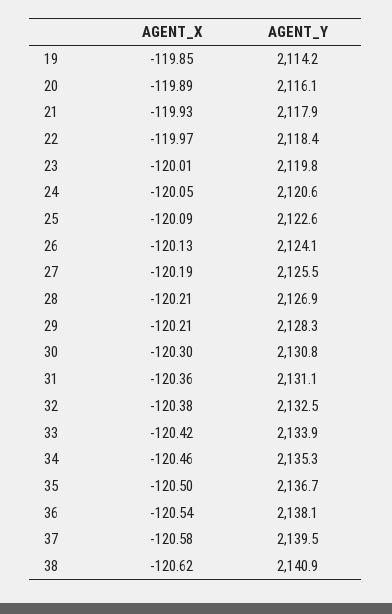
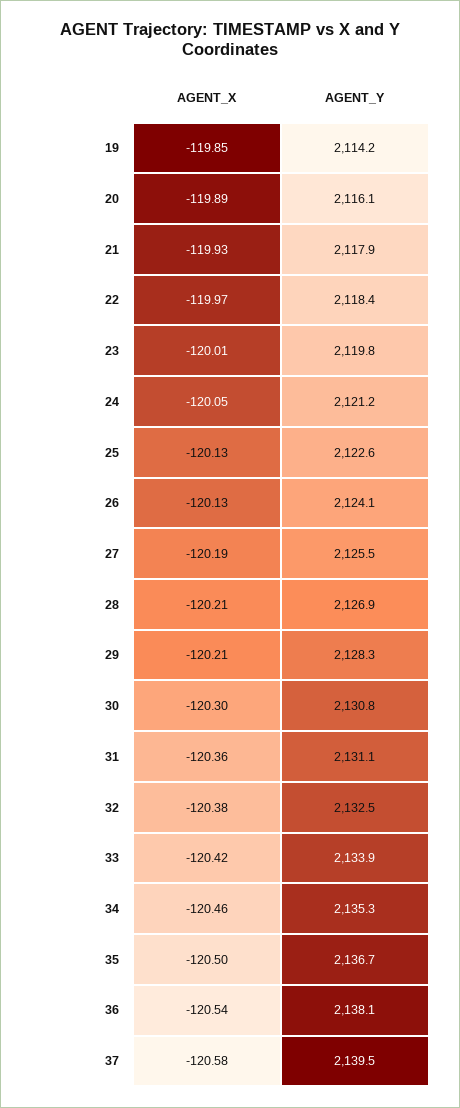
  {
    "AGENT_X": {
      "19": -119.85,
      "20": -119.89,
      "21": -119.93,
      "22": -119.97,
      "23": -120.01,
      "24": -120.05,
-     "25": -120.09,
+     "25": -120.13,
      "26": -120.13,
      "27": -120.19,
      "28": -120.21,
      "29": -120.21,
      "30": -120.3,
      "31": -120.36,
      "32": -120.38,
      "33": -120.42,
      "34": -120.46,
      "35": -120.5,
      "36": -120.54,
-     "37": -120.58,
+     "37": -120.58
-     "38": -120.62
    },
    "AGENT_Y": {
      "19": 2114.2,
      "20": 2116.1,
      "21": 2117.9,
      "22": 2118.4,
      "23": 2119.8,
-     "24": 2120.6,
+     "24": 2121.2,
      "25": 2122.6,
      "26": 2124.1,
      "27": 2125.5,
      "28": 2126.9,
      "29": 2128.3,
      "30": 2130.8,
      "31": 2131.1,
      "32": 2132.5,
      "33": 2133.9,
      "34": 2135.3,
      "35": 2136.7,
      "36": 2138.1,
-     "37": 2139.5,
+     "37": 2139.5
-     "38": 2140.9
    }
  }

